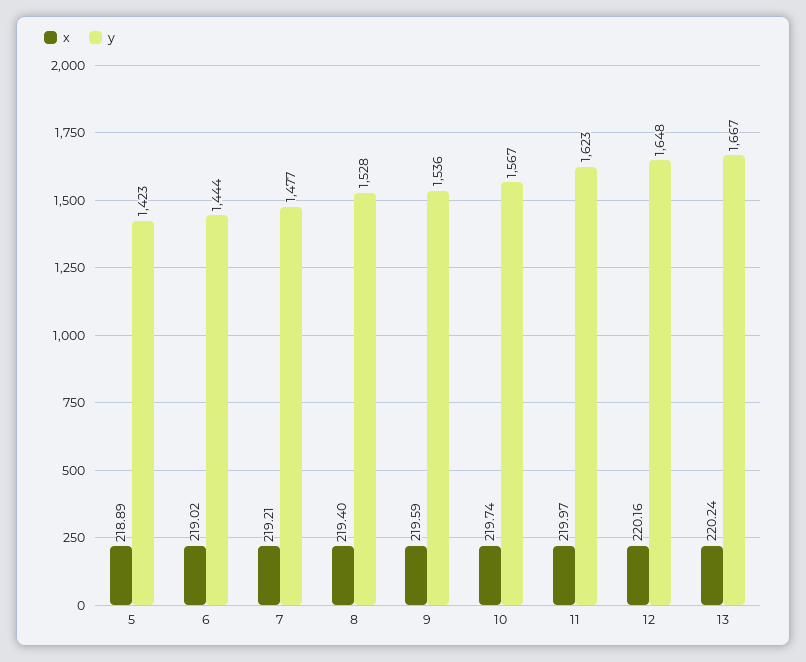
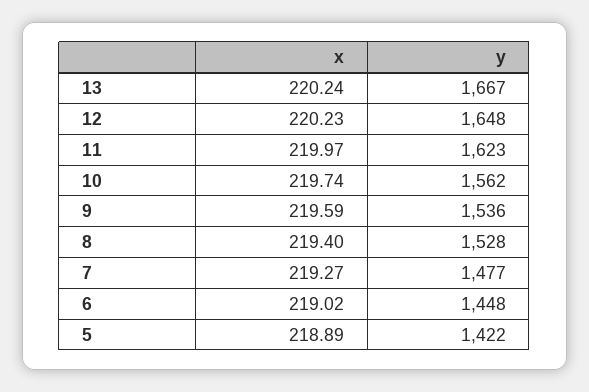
  {
    "x": {
      "5": 218.89,
      "6": 219.02,
-     "7": 219.21,
+     "7": 219.27,
      "8": 219.4,
      "9": 219.59,
      "10": 219.74,
      "11": 219.97,
-     "12": 220.16,
+     "12": 220.23,
      "13": 220.24
    },
    "y": {
-     "5": 1423,
+     "5": 1422,
-     "6": 1444,
+     "6": 1448,
      "7": 1477,
      "8": 1528,
      "9": 1536,
-     "10": 1567,
+     "10": 1562,
      "11": 1623,
      "12": 1648,
      "13": 1667
    }
  }

